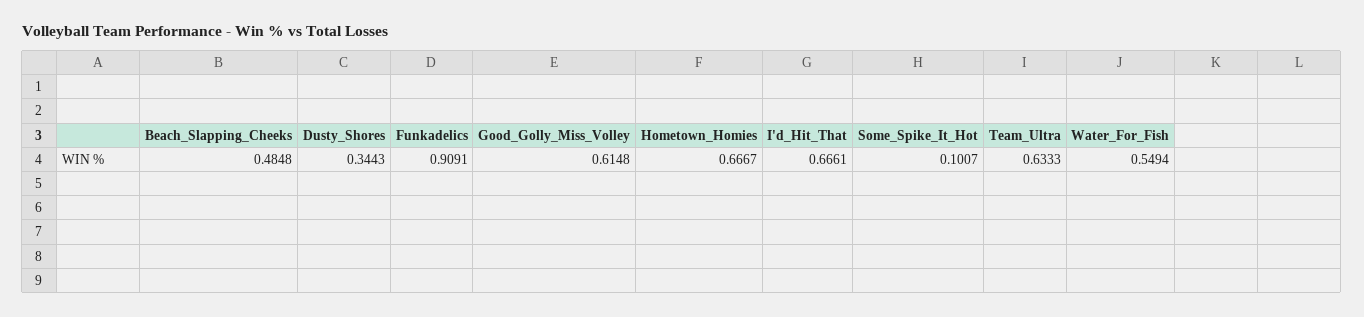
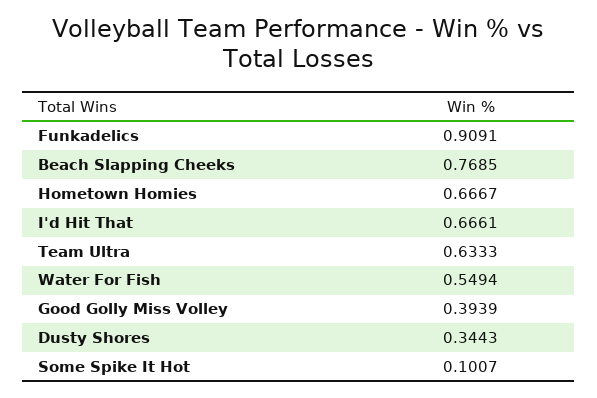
  {
-   "Beach_Slapping_Cheeks": 0.4848,
+   "Beach_Slapping_Cheeks": 0.7685,
    "Dusty_Shores": 0.3443,
    "Funkadelics": 0.9091,
-   "Good_Golly_Miss_Volley": 0.6148,
+   "Good_Golly_Miss_Volley": 0.3939,
    "Hometown_Homies": 0.6667,
    "I'd_Hit_That": 0.6661,
    "Some_Spike_It_Hot": 0.1007,
    "Team_Ultra": 0.6333,
    "Water_For_Fish": 0.5494
  }

